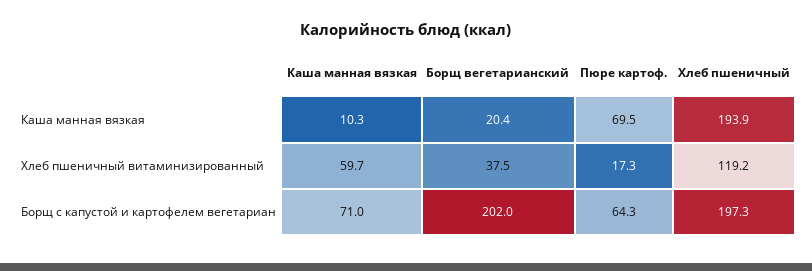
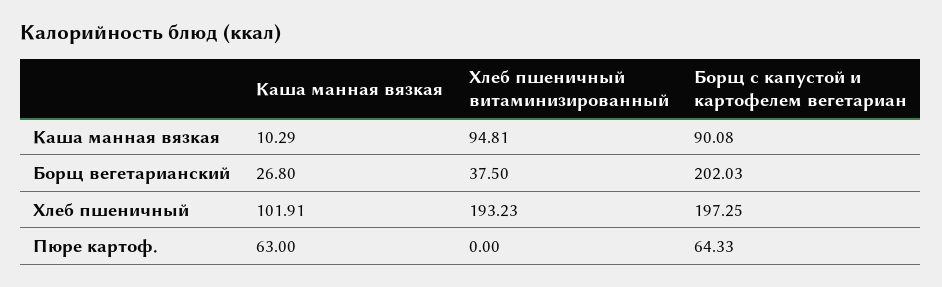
  {
    "Каша манная вязкая": {
      "Каша манная вязкая": 10.29,
-     "Хлеб пшеничный витаминизированный": 59.7,
+     "Хлеб пшеничный витаминизированный": 94.81,
-     "Борщ с капустой и картофелем вегетариан": 71
+     "Борщ с капустой и картофелем вегетариан": 90.08
    },
    "Борщ вегетарианский": {
-     "Каша манная вязкая": 20.4,
+     "Каша манная вязкая": 26.8,
      "Хлеб пшеничный витаминизированный": 37.5,
      "Борщ с капустой и картофелем вегетариан": 202.03
    },
    "Пюре картоф.": {
-     "Каша манная вязкая": 69.5,
+     "Каша манная вязкая": 63,
-     "Хлеб пшеничный витаминизированный": 17.3,
+     "Хлеб пшеничный витаминизированный": 0,
      "Борщ с капустой и картофелем вегетариан": 64.33
    },
    "Хлеб пшеничный": {
-     "Каша манная вязкая": 193.9,
+     "Каша манная вязкая": 101.91,
-     "Хлеб пшеничный витаминизированный": 119.2,
+     "Хлеб пшеничный витаминизированный": 193.23,
      "Борщ с капустой и картофелем вегетариан": 197.25
    }
  }

